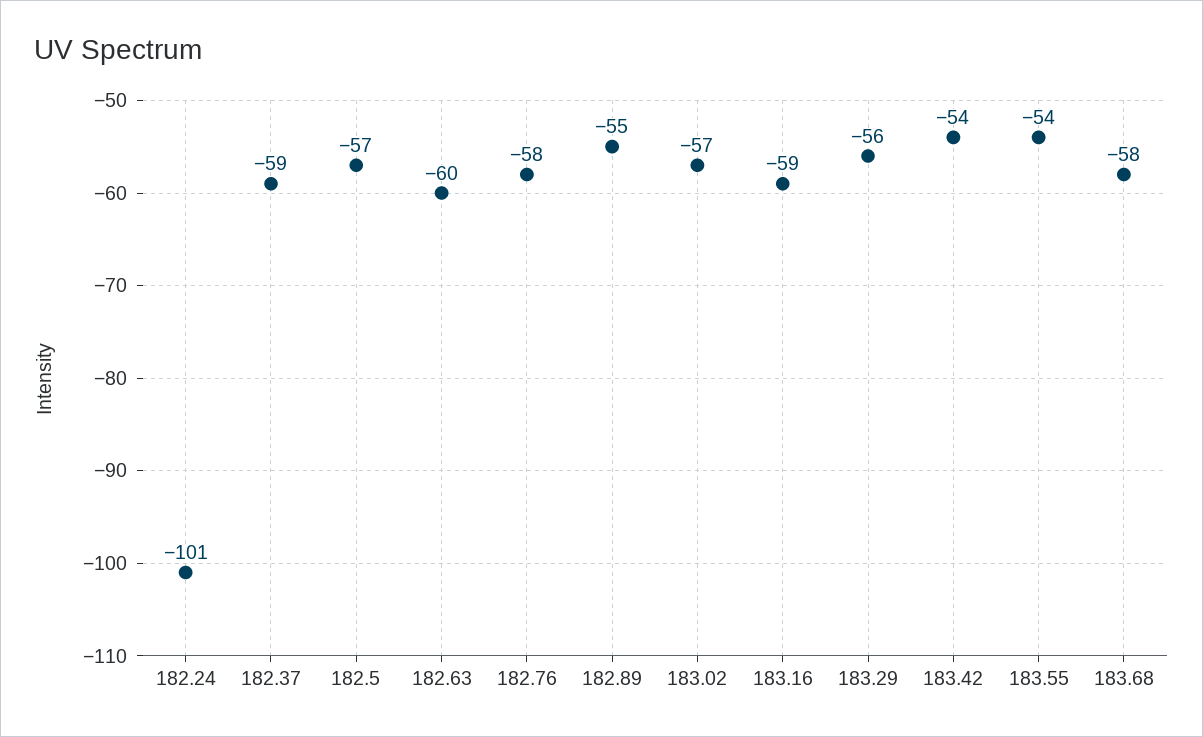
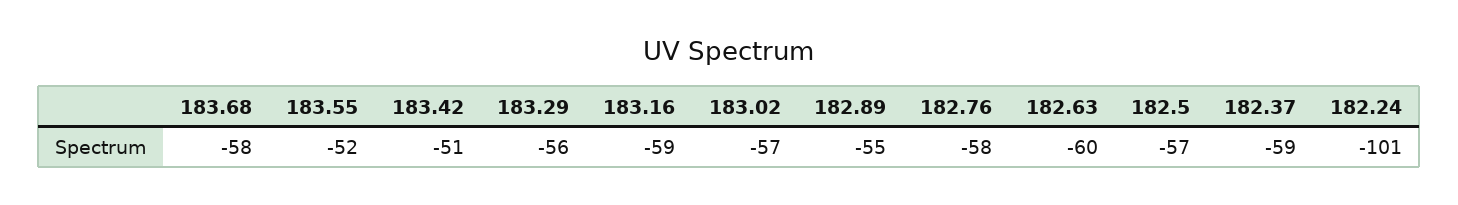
  {
    "182.24": -101,
    "182.37": -59,
    "182.5": -57,
    "182.63": -60,
    "182.76": -58,
    "182.89": -55,
    "183.02": -57,
    "183.16": -59,
    "183.29": -56,
-   "183.42": -54,
+   "183.42": -51,
-   "183.55": -54,
+   "183.55": -52,
    "183.68": -58
  }

